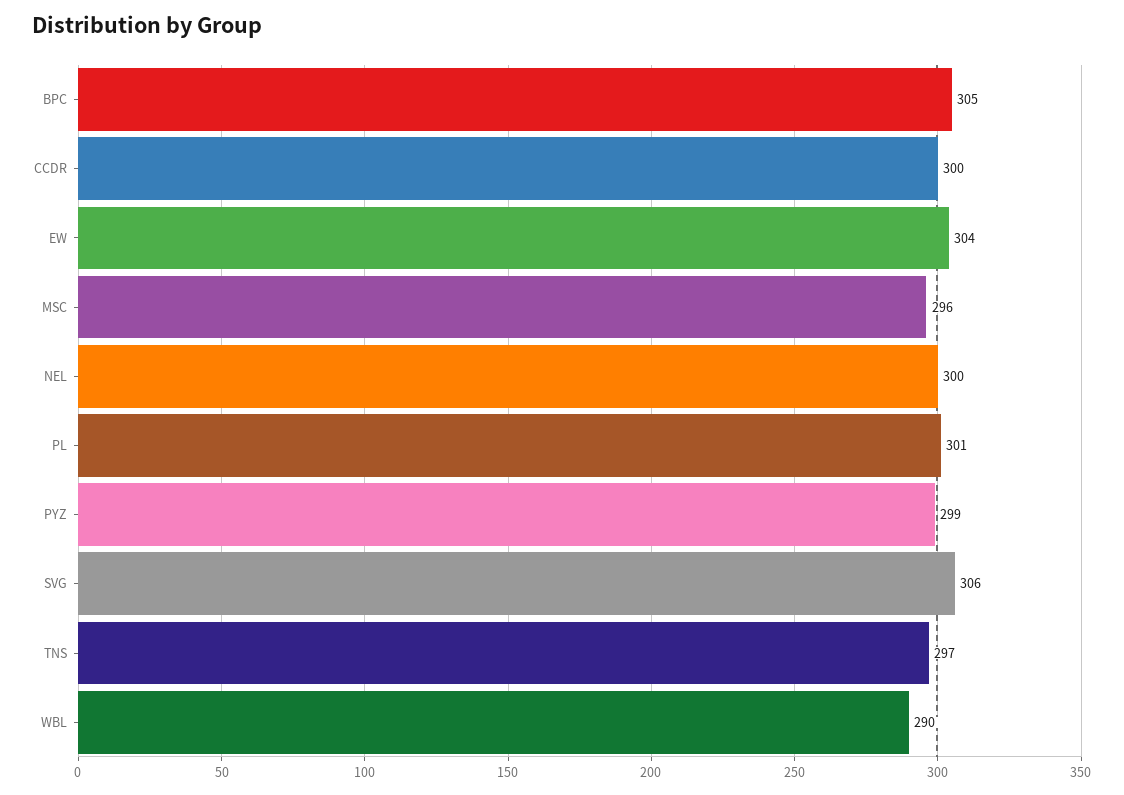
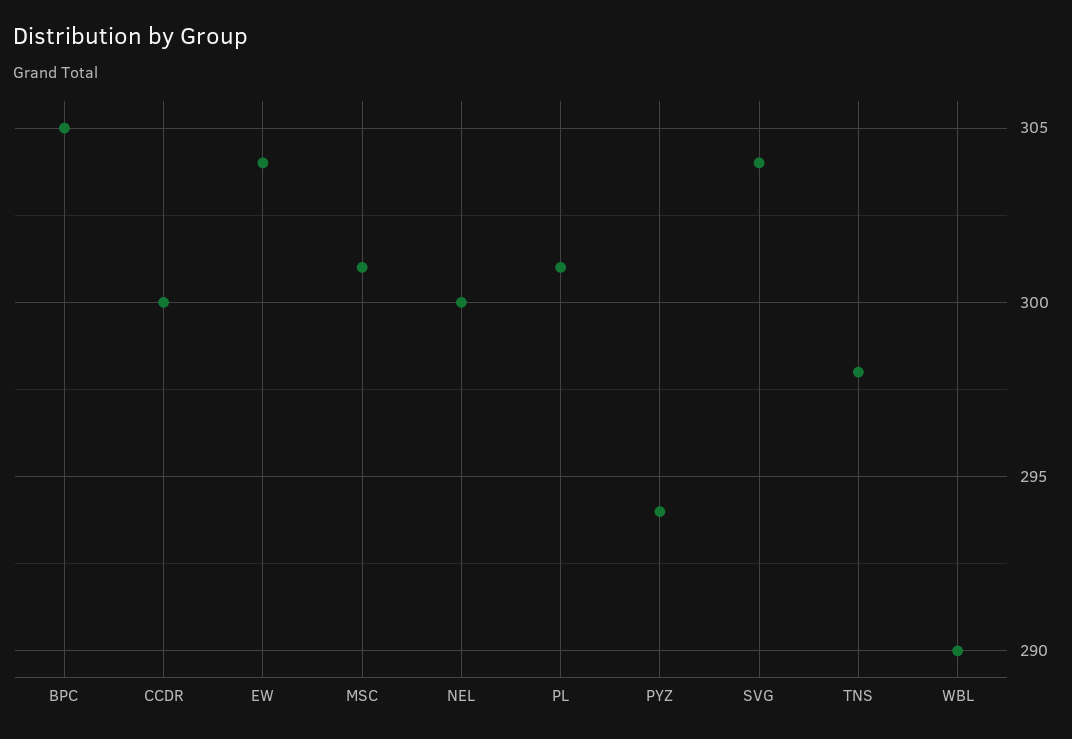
  {
    "BPC": 305,
    "CCDR": 300,
    "EW": 304,
-   "MSC": 296,
+   "MSC": 301,
    "NEL": 300,
    "PL": 301,
-   "PYZ": 299,
+   "PYZ": 294,
-   "SVG": 306,
+   "SVG": 304,
-   "TNS": 297,
+   "TNS": 298,
    "WBL": 290
  }

